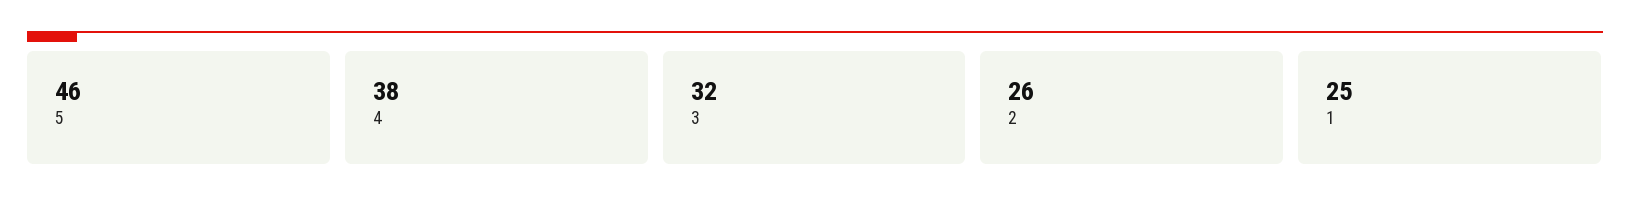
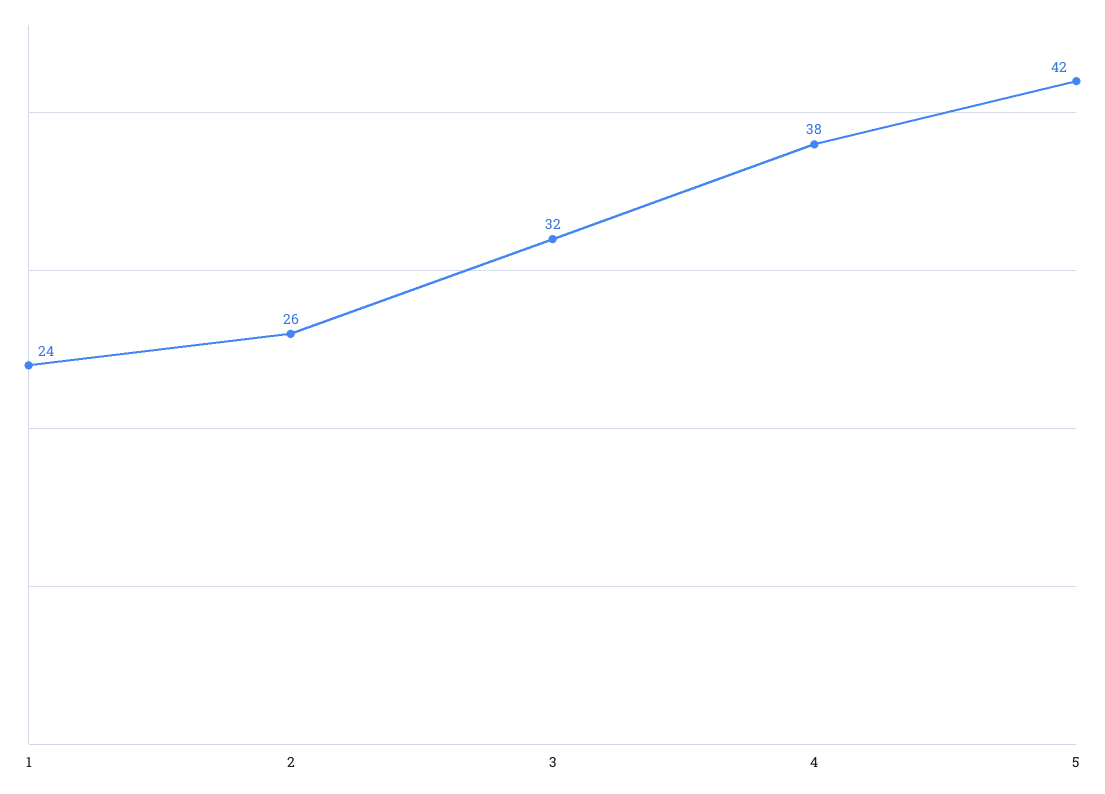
  {
-   "5": 46,
+   "5": 42,
    "4": 38,
    "3": 32,
    "2": 26,
-   "1": 25
+   "1": 24
  }

